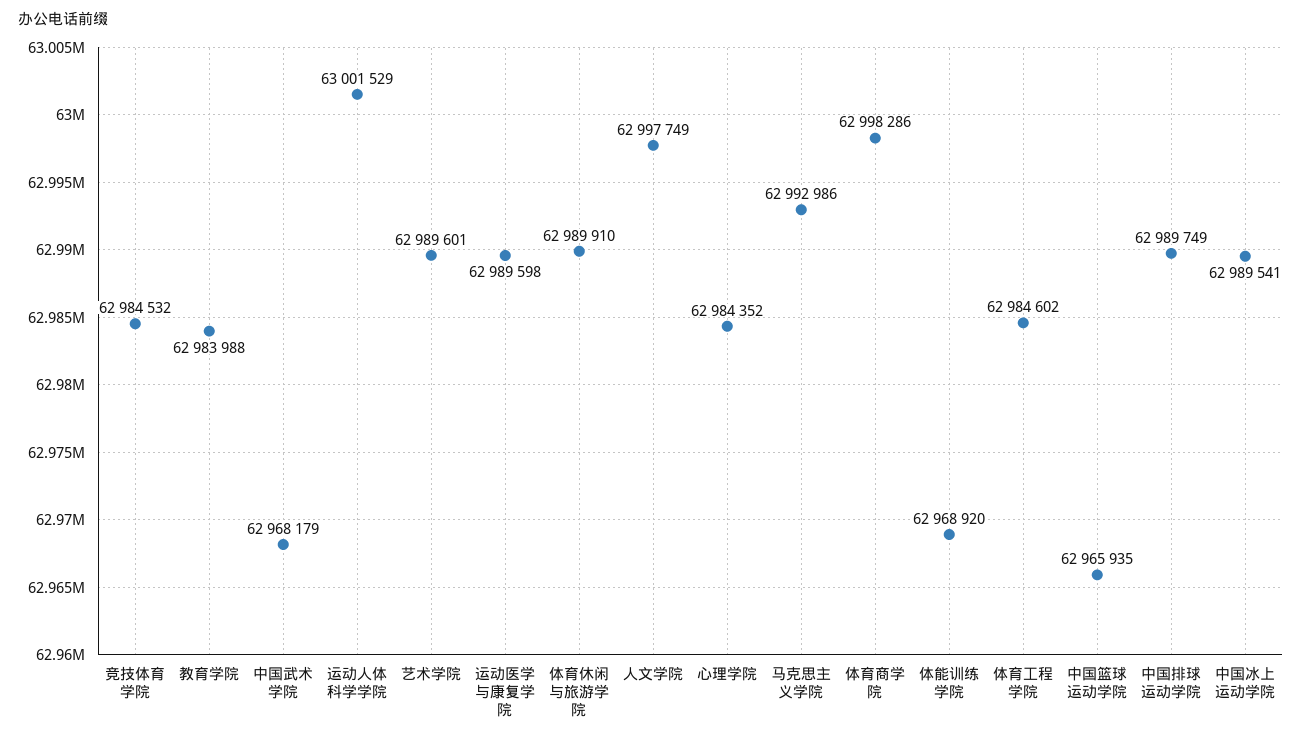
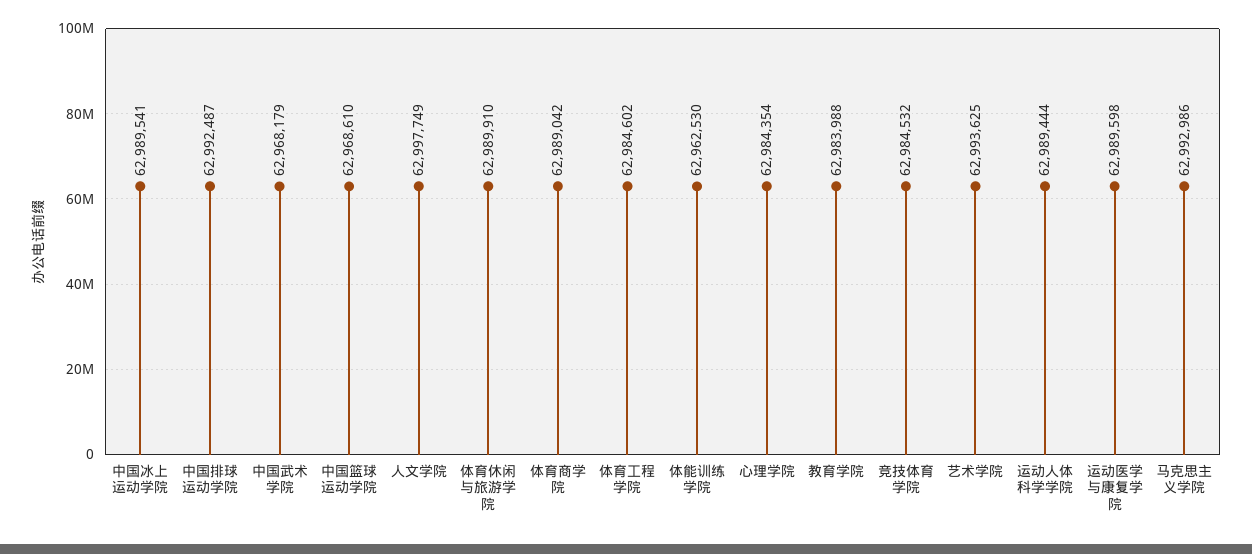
  {
    "竞技体育学院": 62984532,
    "教育学院": 62983988,
    "中国武术学院": 62968179,
-   "运动人体科学学院": 63001529,
+   "运动人体科学学院": 62989444,
-   "艺术学院": 62989601,
+   "艺术学院": 62993625,
    "运动医学与康复学院": 62989598,
    "体育休闲与旅游学院": 62989910,
    "人文学院": 62997749,
-   "心理学院": 62984352,
+   "心理学院": 62984354,
    "马克思主义学院": 62992986,
-   "体育商学院": 62998286,
+   "体育商学院": 62989042,
-   "体能训练学院": 62968920,
+   "体能训练学院": 62962530,
    "体育工程学院": 62984602,
-   "中国篮球运动学院": 62965935,
+   "中国篮球运动学院": 62968610,
-   "中国排球运动学院": 62989749,
+   "中国排球运动学院": 62992487,
    "中国冰上运动学院": 62989541
  }

